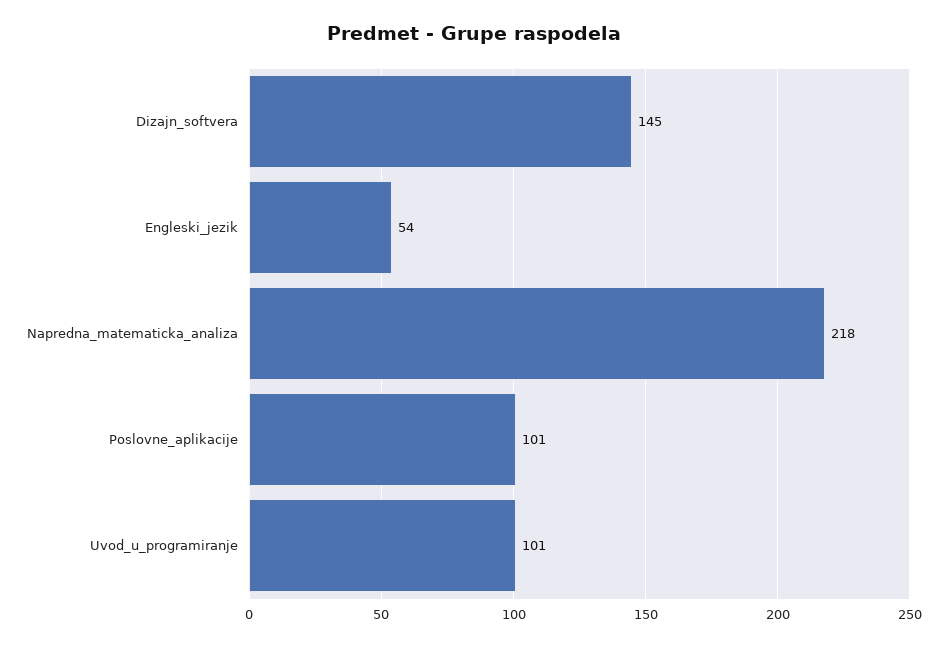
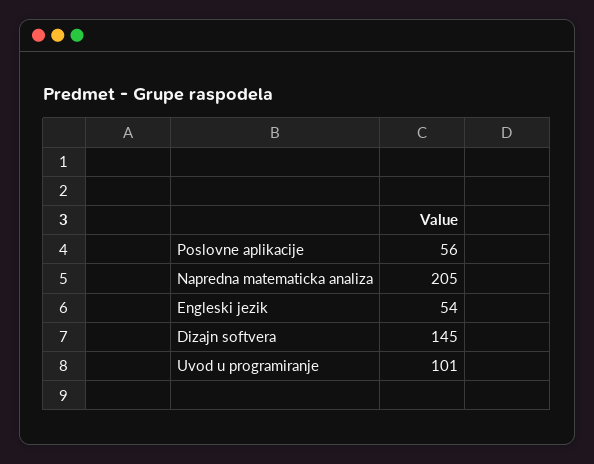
  {
    "Dizajn_softvera": 145,
    "Engleski_jezik": 54,
-   "Napredna_matematicka_analiza": 218,
+   "Napredna_matematicka_analiza": 205,
-   "Poslovne_aplikacije": 101,
+   "Poslovne_aplikacije": 56,
    "Uvod_u_programiranje": 101
  }

